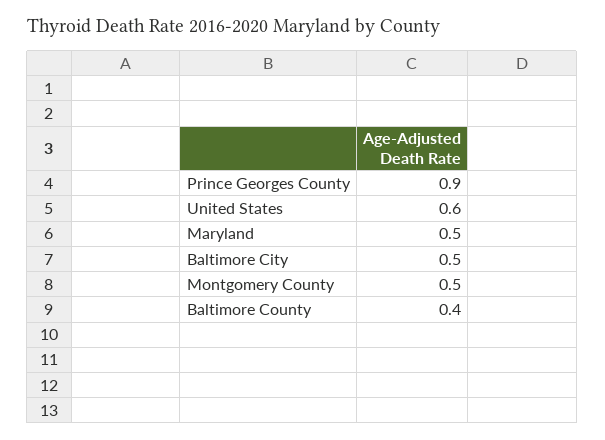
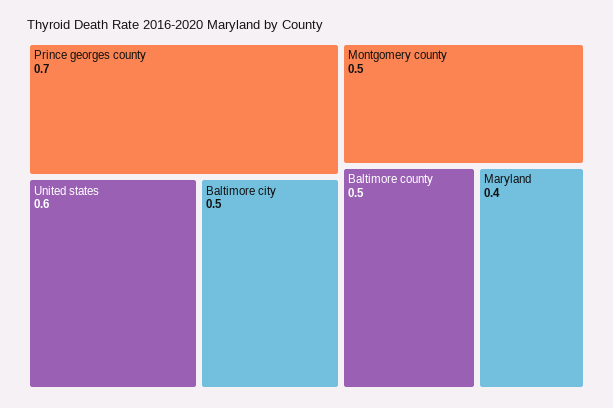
  {
-   "Prince Georges County": 0.9,
+   "Prince Georges County": 0.7,
    "United States": 0.6,
-   "Maryland": 0.5,
+   "Maryland": 0.4,
    "Baltimore City": 0.5,
    "Montgomery County": 0.5,
-   "Baltimore County": 0.4
+   "Baltimore County": 0.5
  }

